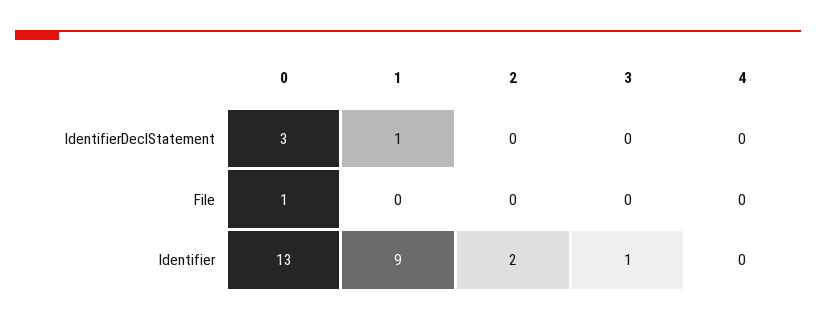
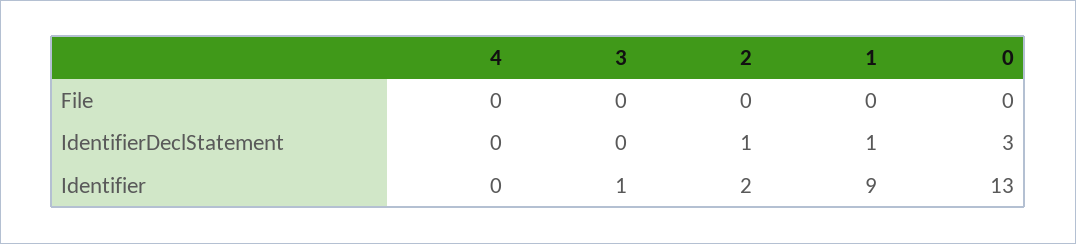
  {
    "0": {
      "IdentifierDeclStatement": 3,
-     "File": 1,
+     "File": 0,
      "Identifier": 13
    },
    "1": {
      "IdentifierDeclStatement": 1,
      "File": 0,
      "Identifier": 9
    },
    "2": {
-     "IdentifierDeclStatement": 0,
+     "IdentifierDeclStatement": 1,
      "File": 0,
      "Identifier": 2
    },
    "3": {
      "IdentifierDeclStatement": 0,
      "File": 0,
      "Identifier": 1
    },
    "4": {
      "IdentifierDeclStatement": 0,
      "File": 0,
      "Identifier": 0
    }
  }

